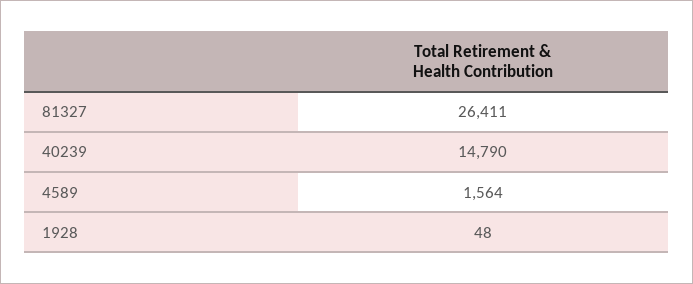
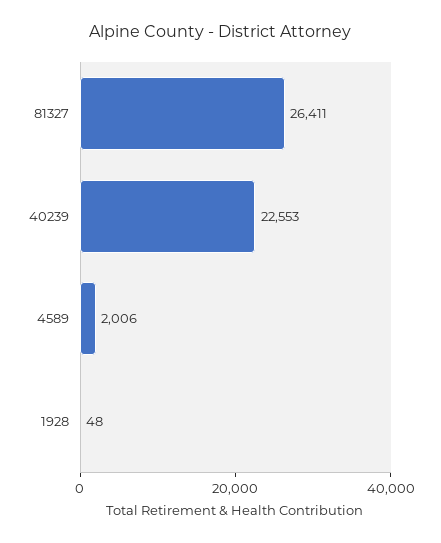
  {
    "81327": 26411,
-   "40239": 14790,
+   "40239": 22553,
-   "4589": 1564,
+   "4589": 2006,
    "1928": 48
  }

